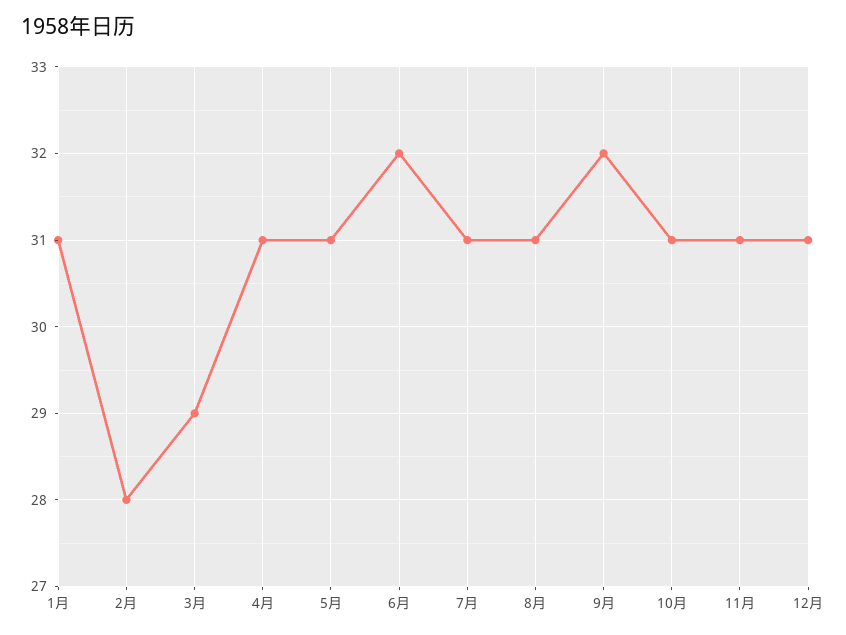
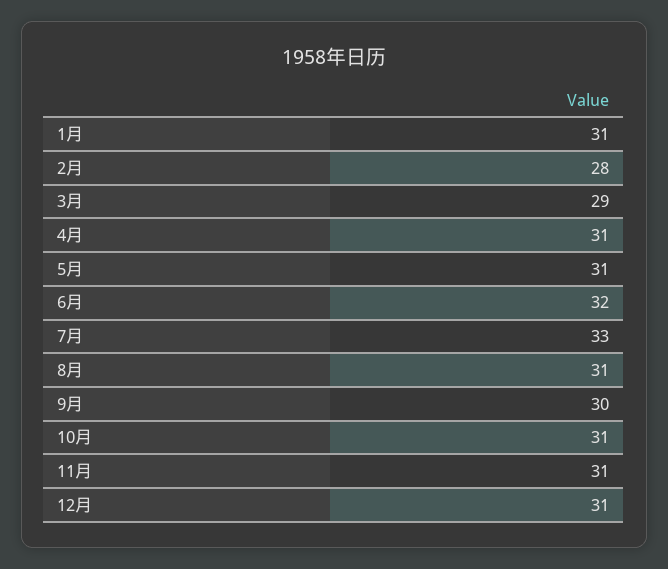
  {
    "1月": 31,
    "2月": 28,
    "3月": 29,
    "4月": 31,
    "5月": 31,
    "6月": 32,
-   "7月": 31,
+   "7月": 33,
    "8月": 31,
-   "9月": 32,
+   "9月": 30,
    "10月": 31,
    "11月": 31,
    "12月": 31
  }

